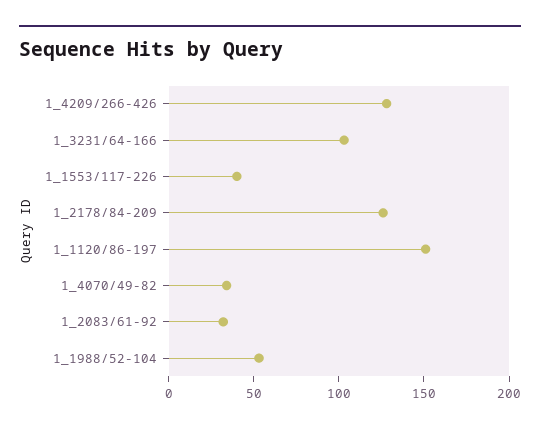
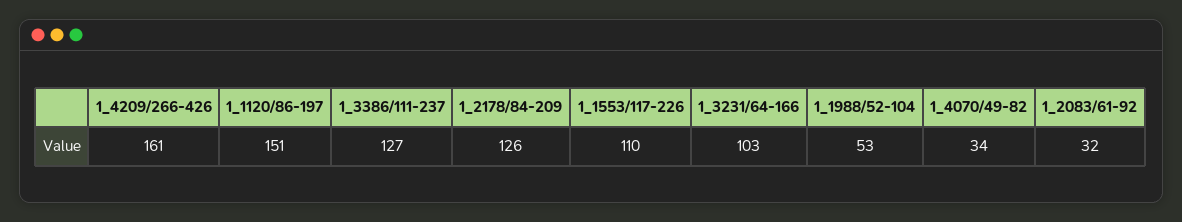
  {
-   "1_4209/266-426": 130,
+   "1_4209/266-426": 161,
    "1_3231/64-166": 103,
-   "1_1553/117-226": 40,
+   "1_1553/117-226": 110,
    "1_2178/84-209": 126,
    "1_1120/86-197": 151,
    "1_4070/49-82": 34,
    "1_2083/61-92": 32,
-   "1_1988/52-104": 53
+   "1_1988/52-104": 53,
+   "1_3386/111-237": 127
  }

